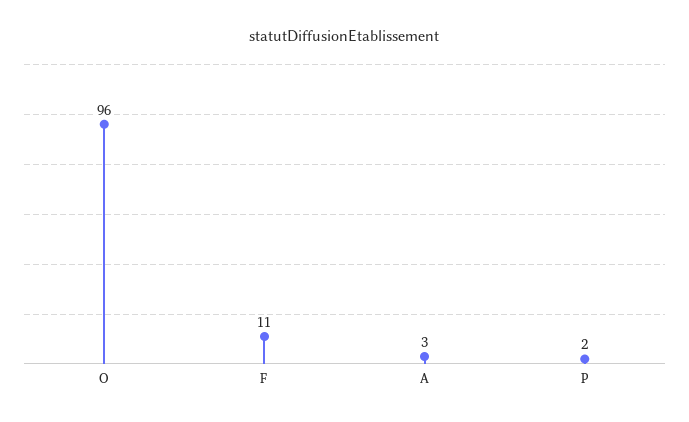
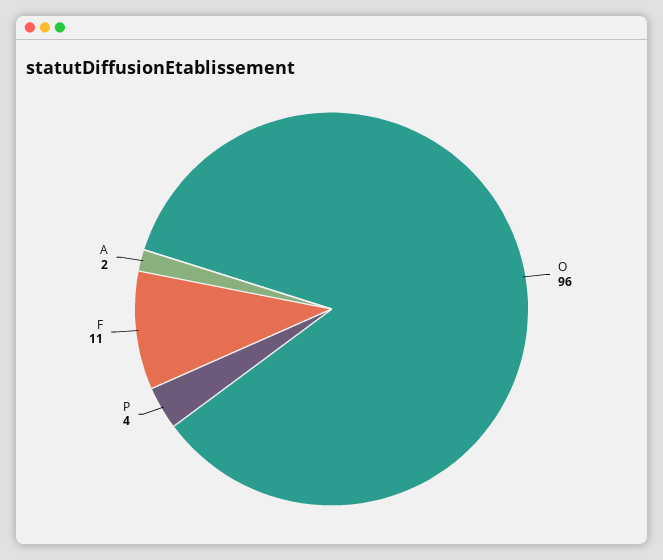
  {
    "O": 96,
    "F": 11,
-   "A": 3,
+   "A": 2,
-   "P": 2
+   "P": 4
  }

